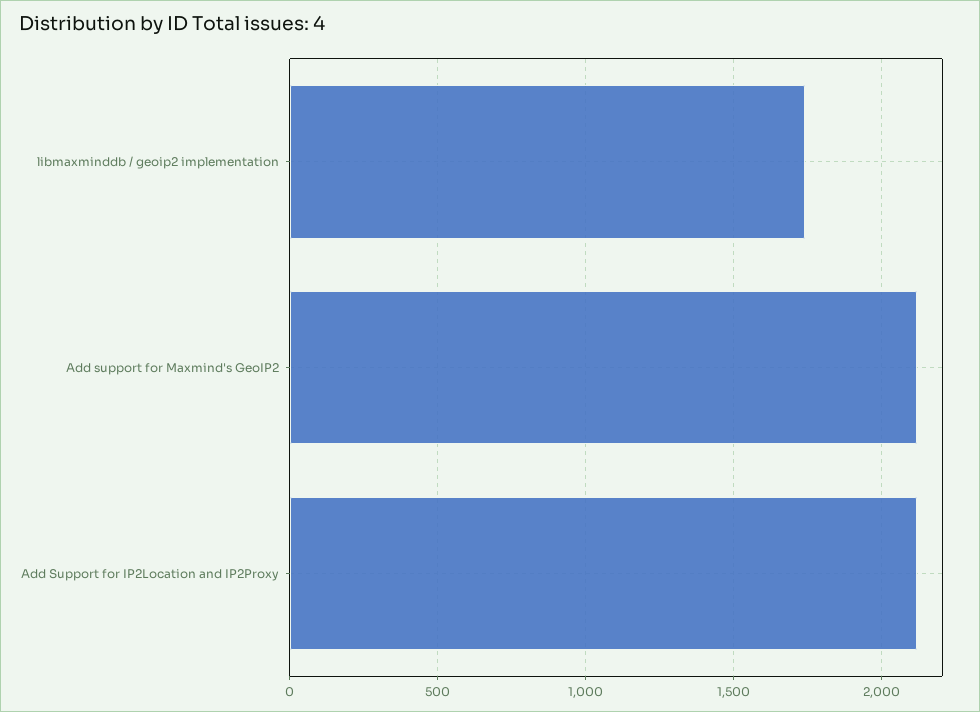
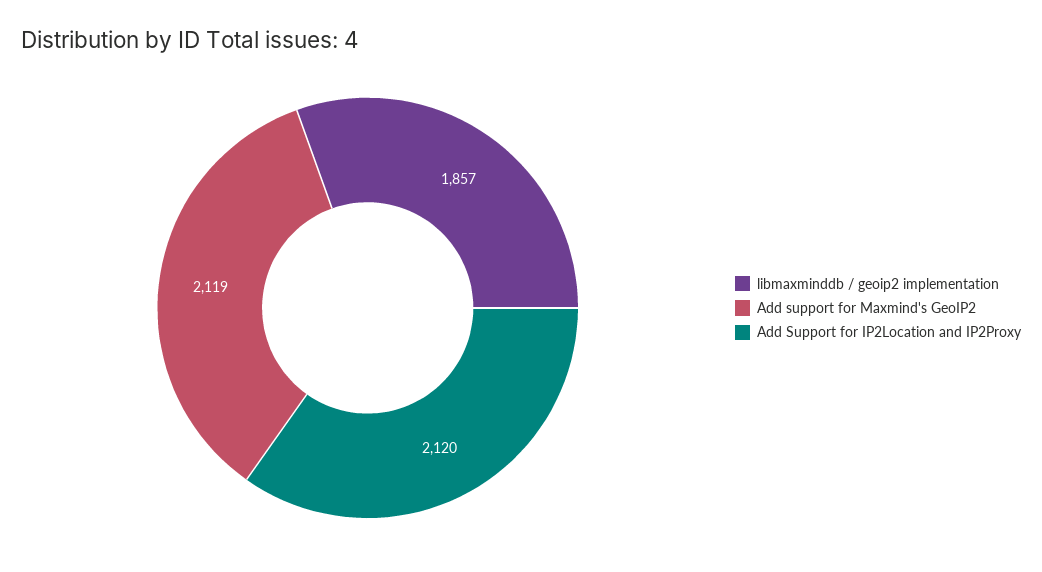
  {
-   "libmaxminddb / geoip2 implementation": 1750,
+   "libmaxminddb / geoip2 implementation": 1857,
    "Add support for Maxmind's GeoIP2": 2119,
    "Add Support for IP2Location and IP2Proxy": 2120
  }

